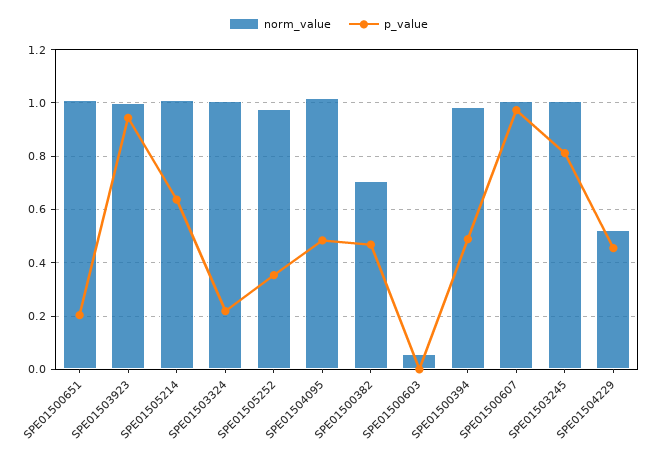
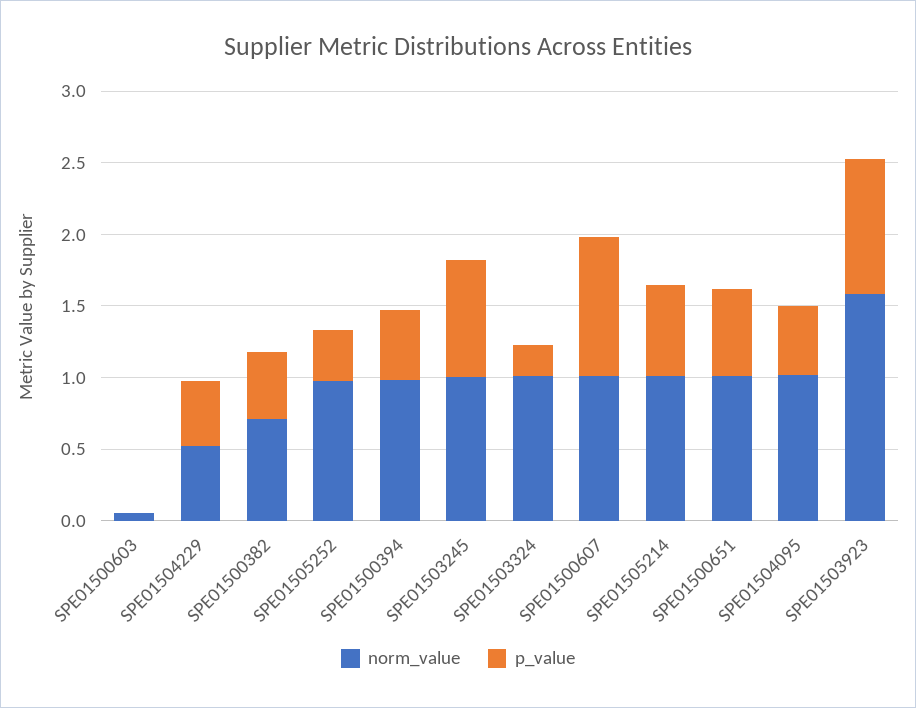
  {
    "norm_value": {
      "SPE01500651": 1.025,
-     "SPE01503923": 1,
+     "SPE01503923": 1.6,
      "SPE01505214": 1,
      "SPE01503324": 1,
      "SPE01505252": 0.975,
      "SPE01504095": 1.025,
      "SPE01500382": 0.7,
      "SPE01500603": 0.05,
      "SPE01500394": 0.975,
      "SPE01500607": 1,
      "SPE01503245": 1,
      "SPE01504229": 0.525
    },
    "p_value": {
-     "SPE01500651": 0.2,
+     "SPE01500651": 0.6,
      "SPE01503923": 0.95,
      "SPE01505214": 0.625,
      "SPE01503324": 0.225,
      "SPE01505252": 0.35,
      "SPE01504095": 0.475,
      "SPE01500382": 0.475,
      "SPE01500603": 0,
      "SPE01500394": 0.5,
      "SPE01500607": 0.975,
      "SPE01503245": 0.8,
      "SPE01504229": 0.45
    }
  }

